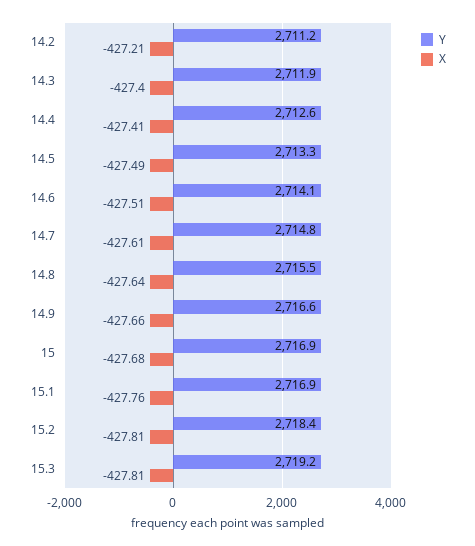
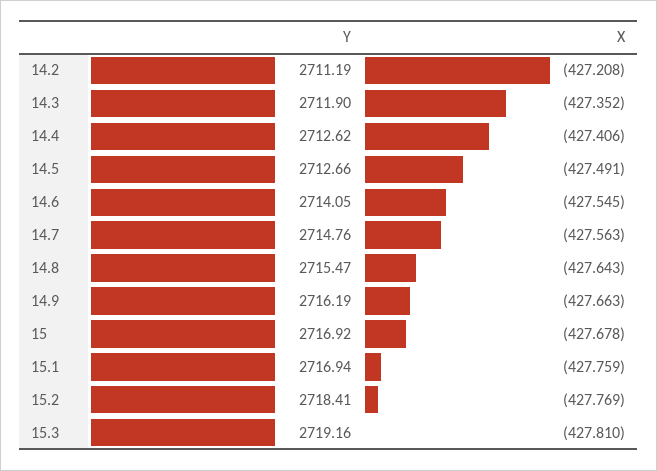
  {
    "Y": {
      "14.2": 2711.19,
      "14.3": 2711.9,
      "14.4": 2712.62,
-     "14.5": 2713.3,
+     "14.5": 2712.66,
      "14.6": 2714.05,
      "14.7": 2714.76,
      "14.8": 2715.47,
-     "14.9": 2716.6,
+     "14.9": 2716.19,
      "15": 2716.92,
      "15.1": 2716.94,
      "15.2": 2718.41,
      "15.3": 2719.16
    },
    "X": {
      "14.2": -427.208,
-     "14.3": -427.4,
+     "14.3": -427.352,
      "14.4": -427.406,
      "14.5": -427.491,
-     "14.6": -427.51,
+     "14.6": -427.545,
-     "14.7": -427.61,
+     "14.7": -427.563,
      "14.8": -427.643,
      "14.9": -427.663,
      "15": -427.678,
      "15.1": -427.759,
-     "15.2": -427.81,
+     "15.2": -427.769,
      "15.3": -427.81
    }
  }

